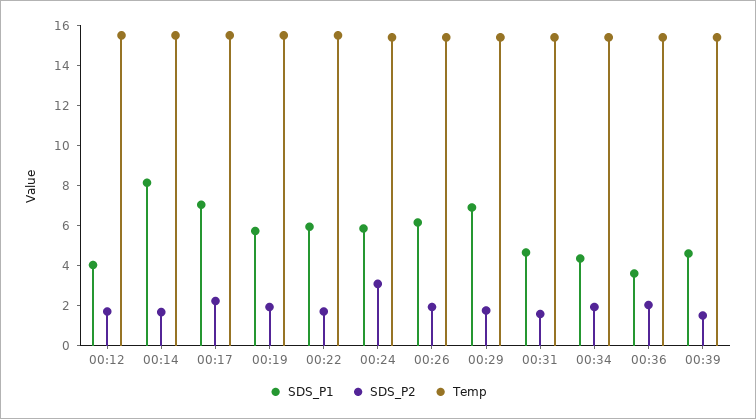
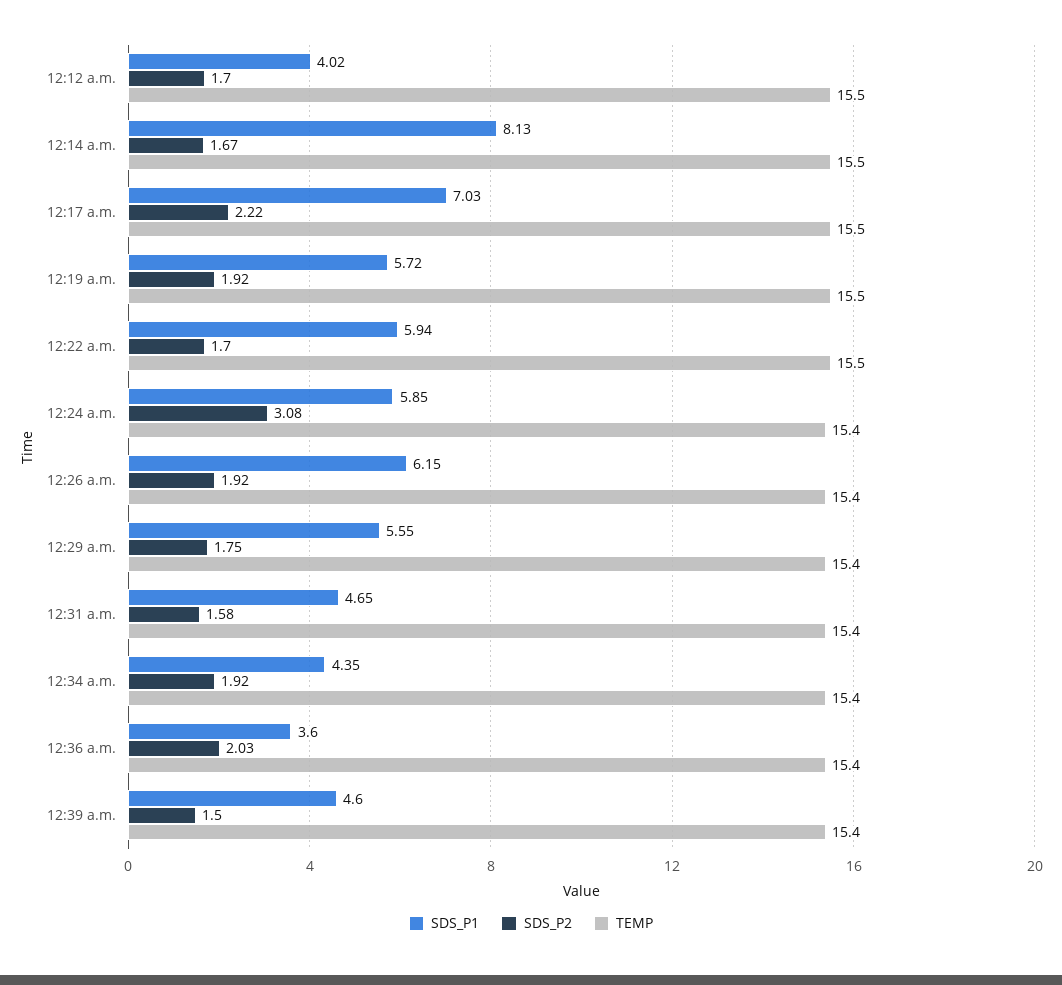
  {
    "SDS_P1": {
      "00:12": 4.02,
      "00:14": 8.13,
      "00:17": 7.03,
      "00:19": 5.72,
      "00:22": 5.94,
      "00:24": 5.85,
      "00:26": 6.15,
-     "00:29": 7,
+     "00:29": 5.55,
      "00:31": 4.65,
      "00:34": 4.35,
      "00:36": 3.6,
      "00:39": 4.6
    },
    "SDS_P2": {
      "00:12": 1.7,
      "00:14": 1.67,
      "00:17": 2.22,
      "00:19": 1.92,
      "00:22": 1.7,
      "00:24": 3.08,
      "00:26": 1.92,
      "00:29": 1.75,
      "00:31": 1.58,
      "00:34": 1.92,
      "00:36": 2.03,
      "00:39": 1.5
    },
    "Temp": {
      "00:12": 15.5,
      "00:14": 15.5,
      "00:17": 15.5,
      "00:19": 15.5,
      "00:22": 15.5,
      "00:24": 15.4,
      "00:26": 15.4,
      "00:29": 15.4,
      "00:31": 15.4,
      "00:34": 15.4,
      "00:36": 15.4,
      "00:39": 15.4
    }
  }

